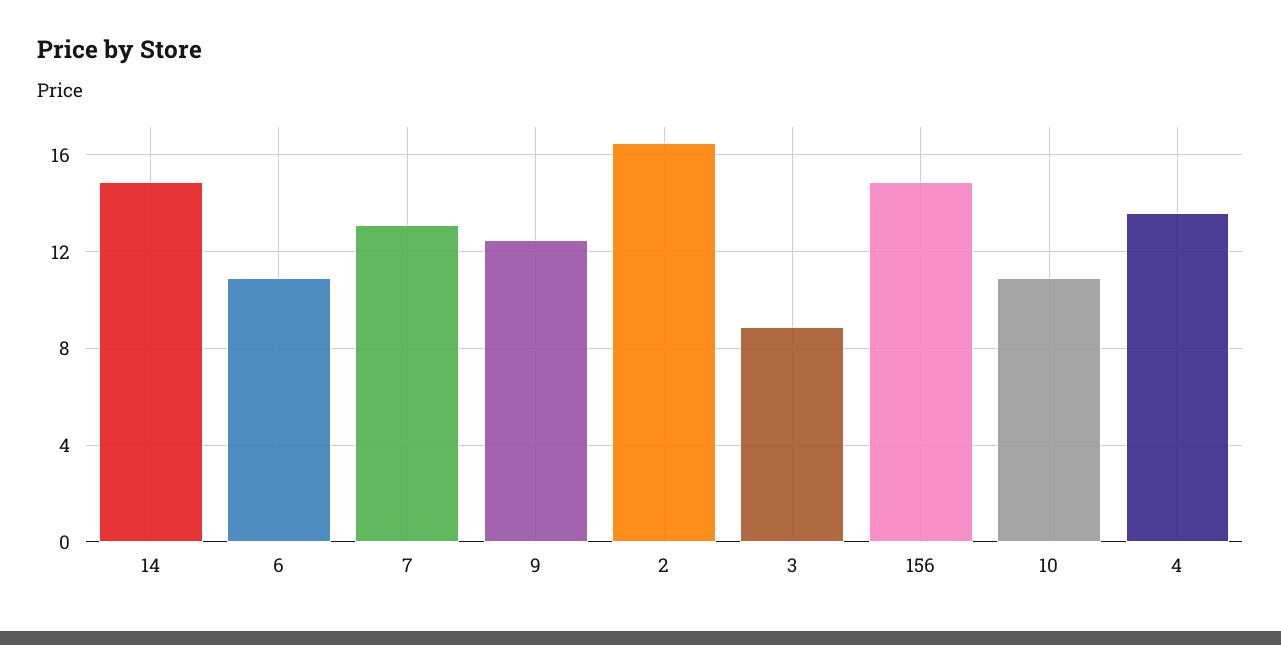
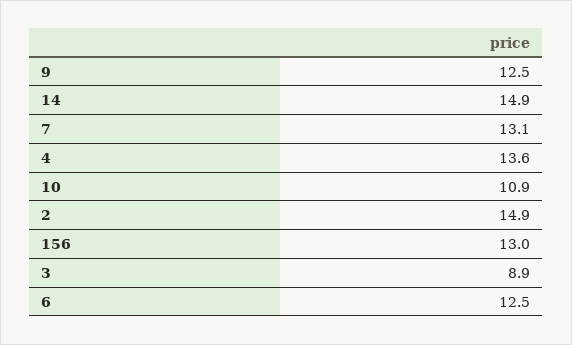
  {
    "14": 14.9,
-   "6": 11,
+   "6": 12.5,
    "7": 13.1,
    "9": 12.5,
-   "2": 16.5,
+   "2": 14.9,
    "3": 8.9,
-   "156": 15,
+   "156": 13,
    "10": 10.9,
    "4": 13.6
  }

